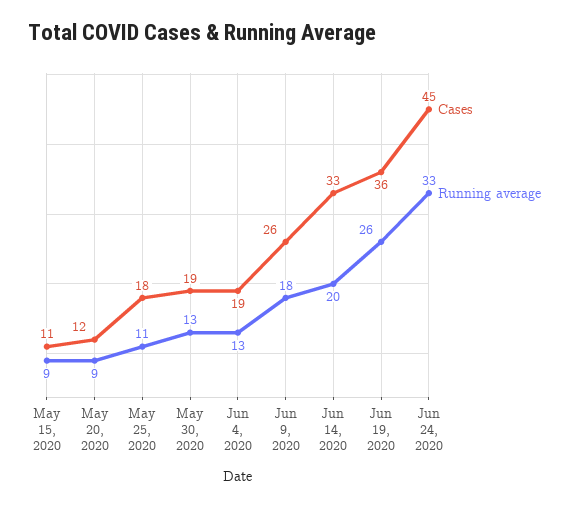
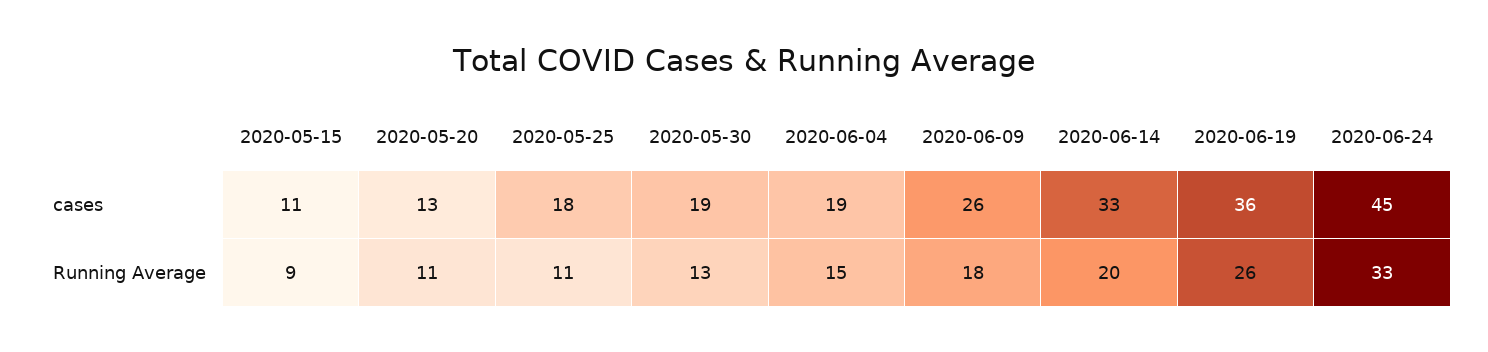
  {
    "Cases": {
      "May 15, 2020": 11,
-     "May 20, 2020": 12,
+     "May 20, 2020": 13,
      "May 25, 2020": 18,
      "May 30, 2020": 19,
      "Jun 4, 2020": 19,
      "Jun 9, 2020": 26,
      "Jun 14, 2020": 33,
      "Jun 19, 2020": 36,
      "Jun 24, 2020": 45
    },
    "Running average": {
      "May 15, 2020": 9,
-     "May 20, 2020": 9,
+     "May 20, 2020": 11,
      "May 25, 2020": 11,
      "May 30, 2020": 13,
-     "Jun 4, 2020": 13,
+     "Jun 4, 2020": 15,
      "Jun 9, 2020": 18,
      "Jun 14, 2020": 20,
      "Jun 19, 2020": 26,
      "Jun 24, 2020": 33
    }
  }

